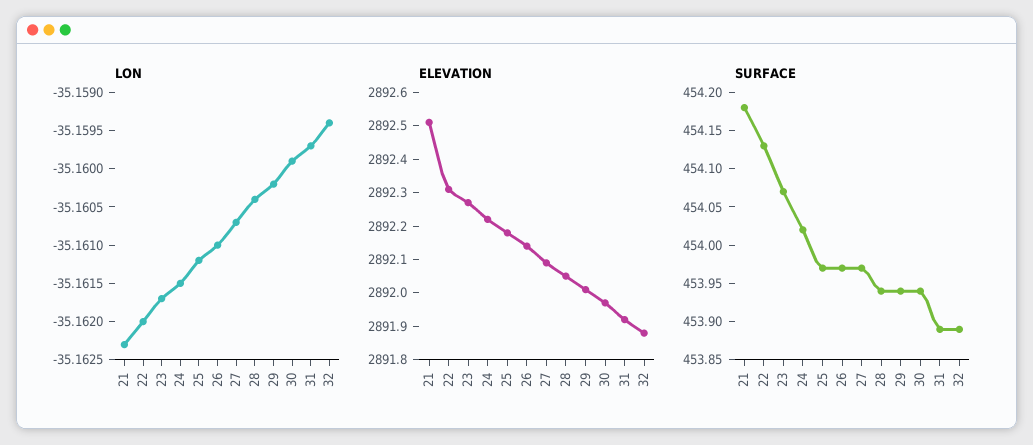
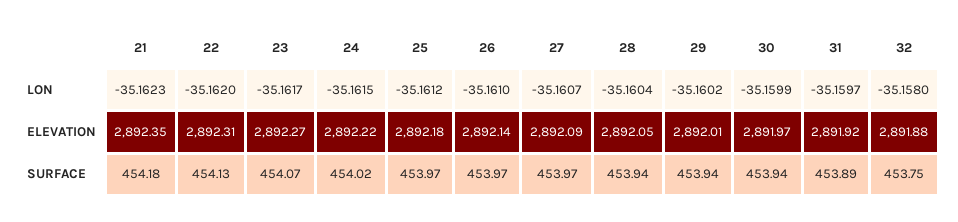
  {
    "LON": {
      "21": -35.1623,
      "22": -35.162,
      "23": -35.1617,
      "24": -35.1615,
      "25": -35.1612,
      "26": -35.161,
      "27": -35.1607,
      "28": -35.1604,
      "29": -35.1602,
      "30": -35.1599,
      "31": -35.1597,
-     "32": -35.1595
+     "32": -35.158
    },
    "ELEVATION": {
-     "21": 2892.5,
+     "21": 2892.35,
      "22": 2892.31,
      "23": 2892.27,
      "24": 2892.22,
      "25": 2892.18,
      "26": 2892.14,
      "27": 2892.09,
      "28": 2892.05,
      "29": 2892.01,
      "30": 2891.97,
      "31": 2891.92,
      "32": 2891.88
    },
    "SURFACE": {
      "21": 454.18,
      "22": 454.13,
      "23": 454.07,
      "24": 454.02,
      "25": 453.97,
      "26": 453.97,
      "27": 453.97,
      "28": 453.94,
      "29": 453.94,
      "30": 453.94,
      "31": 453.89,
-     "32": 453.9
+     "32": 453.75
    }
  }

